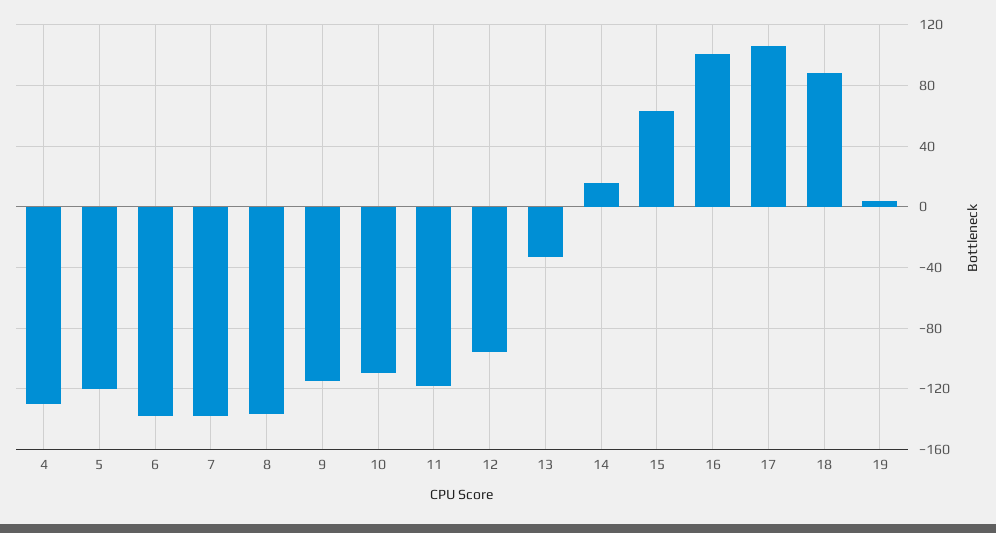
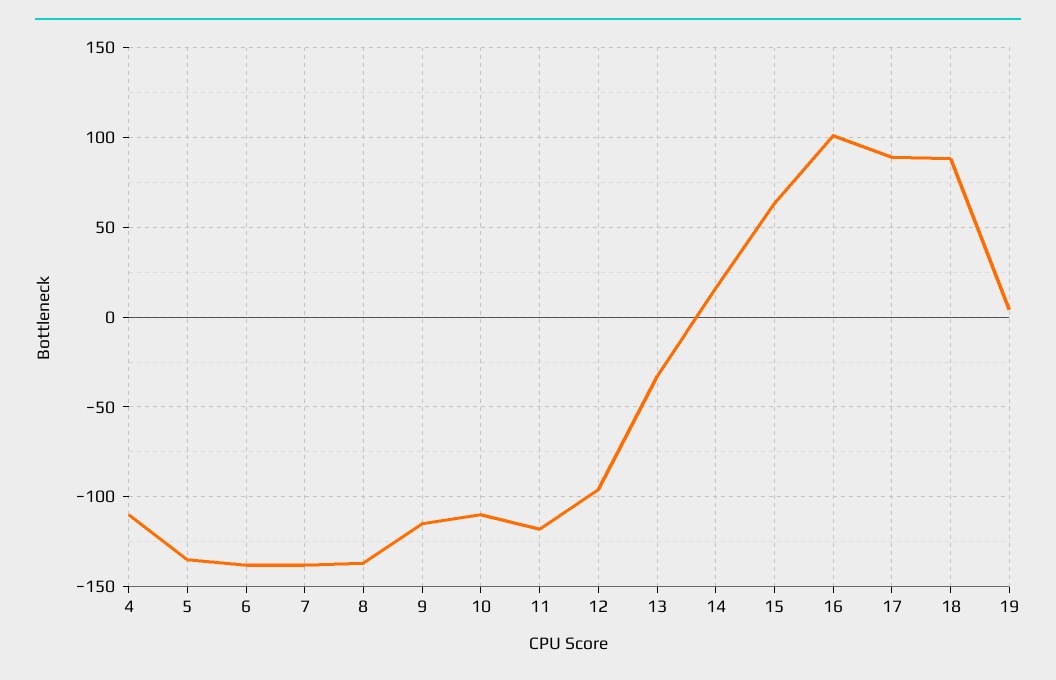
  {
-   "4": -130,
+   "4": -110,
-   "5": -120,
+   "5": -135,
    "6": -140,
    "7": -140,
    "8": -135,
    "9": -115,
    "10": -110,
    "11": -120,
    "12": -95,
    "13": -35,
    "14": 15,
    "15": 65,
    "16": 100,
-   "17": 105,
+   "17": 90,
    "18": 90,
    "19": 5
  }

